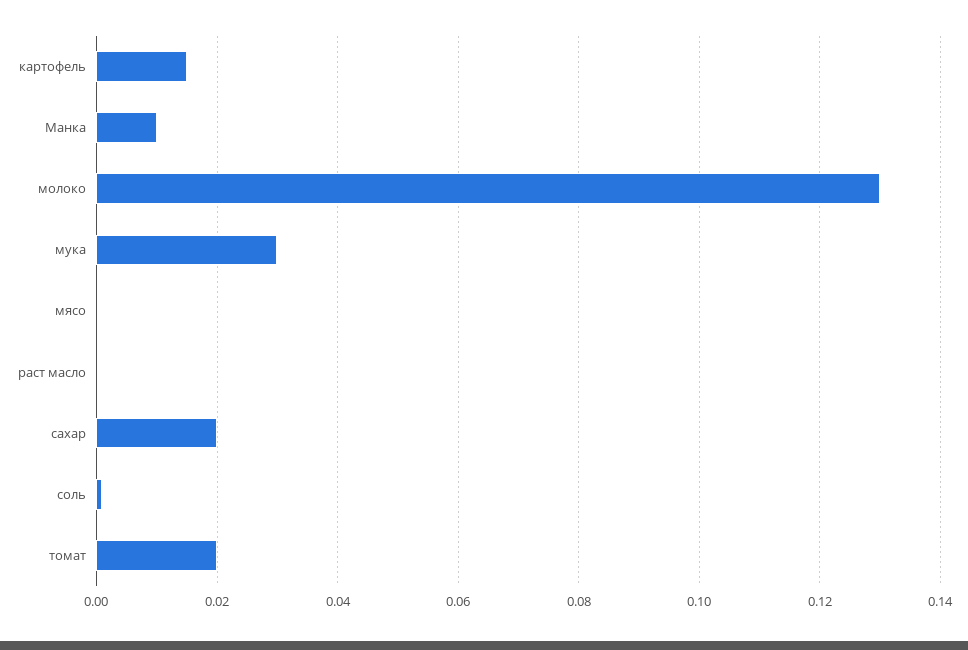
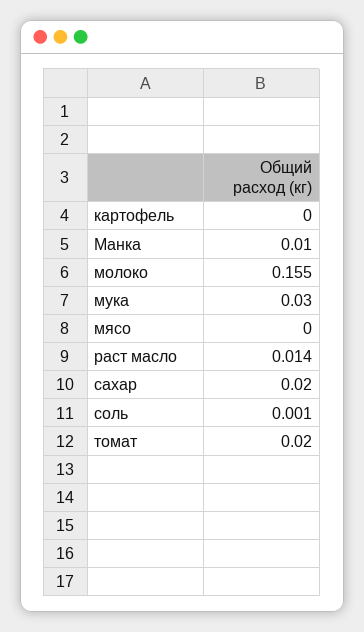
  {
-   "картофель": 0.015,
+   "картофель": 0,
    "Манка": 0.01,
-   "молоко": 0.13,
+   "молоко": 0.155,
    "мука": 0.03,
    "мясо": 0,
-   "раст масло": 0,
+   "раст масло": 0.014,
    "сахар": 0.02,
    "соль": 0.001,
    "томат": 0.02
  }

